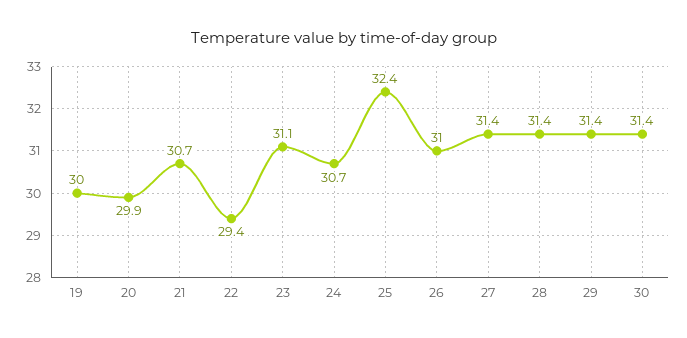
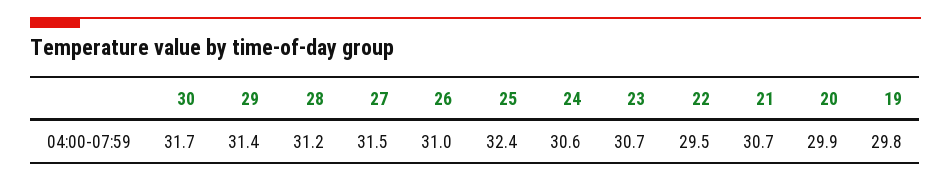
  {
-   "19": 30,
+   "19": 29.8,
    "20": 29.9,
    "21": 30.7,
-   "22": 29.4,
+   "22": 29.5,
-   "23": 31.1,
+   "23": 30.7,
-   "24": 30.7,
+   "24": 30.6,
    "25": 32.4,
    "26": 31,
-   "27": 31.4,
+   "27": 31.5,
-   "28": 31.4,
+   "28": 31.2,
    "29": 31.4,
-   "30": 31.4
+   "30": 31.7
  }

